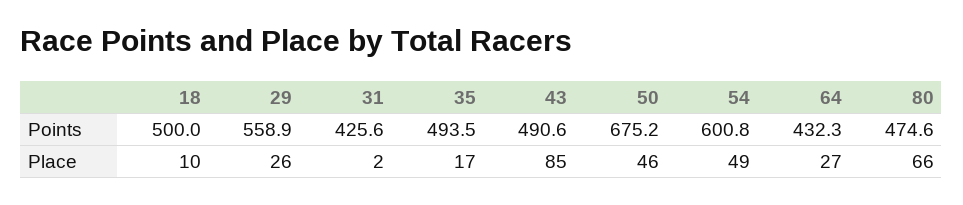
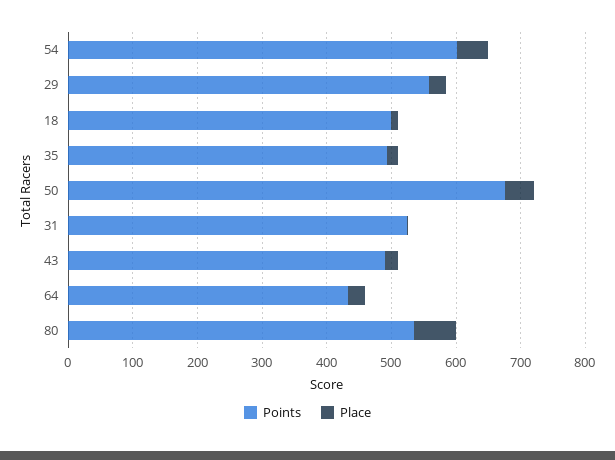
  {
    "Points": {
      "18": 500,
      "29": 558.9,
-     "31": 425.6,
+     "31": 520,
      "35": 493.5,
      "43": 490.6,
      "50": 675.2,
      "54": 600.8,
      "64": 432.3,
-     "80": 474.6
+     "80": 540
    },
    "Place": {
      "18": 10,
      "29": 26,
      "31": 2,
      "35": 17,
-     "43": 85,
+     "43": 20,
      "50": 46,
      "54": 49,
      "64": 27,
      "80": 66
    }
  }

